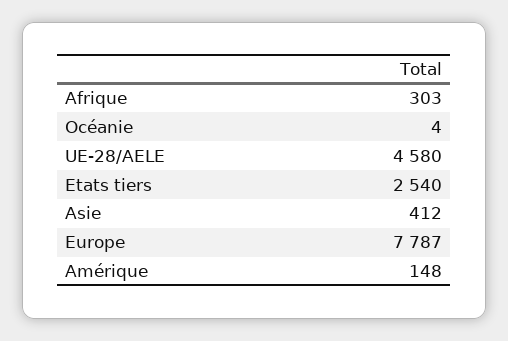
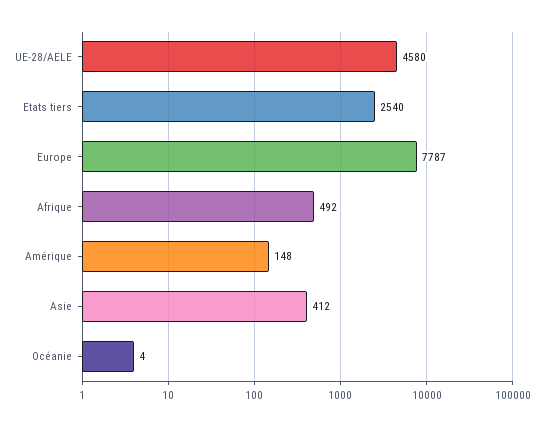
  {
-   "Afrique": 303,
+   "Afrique": 492,
    "Océanie": 4,
    "UE-28/AELE": 4580,
    "Etats tiers": 2540,
    "Asie": 412,
    "Europe": 7787,
    "Amérique": 148
  }

